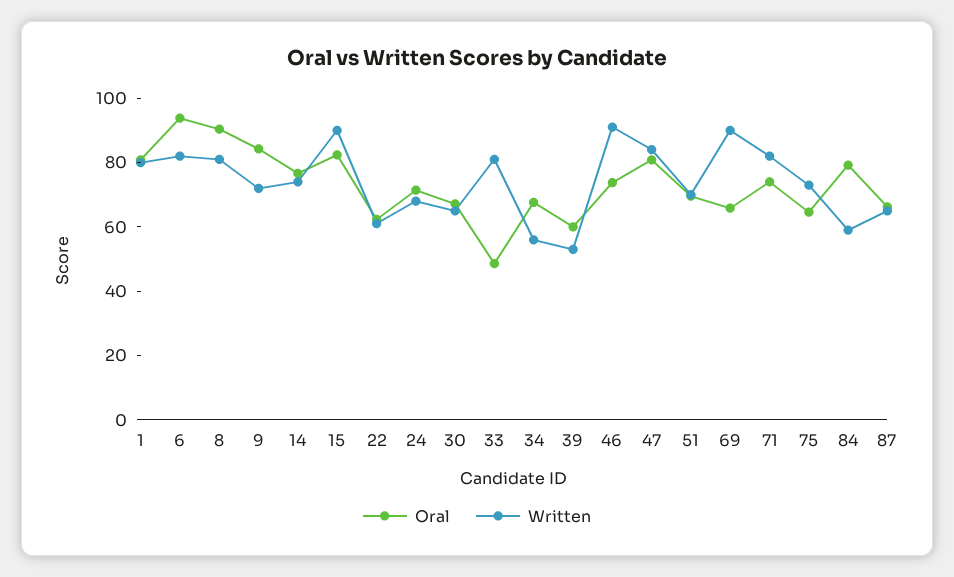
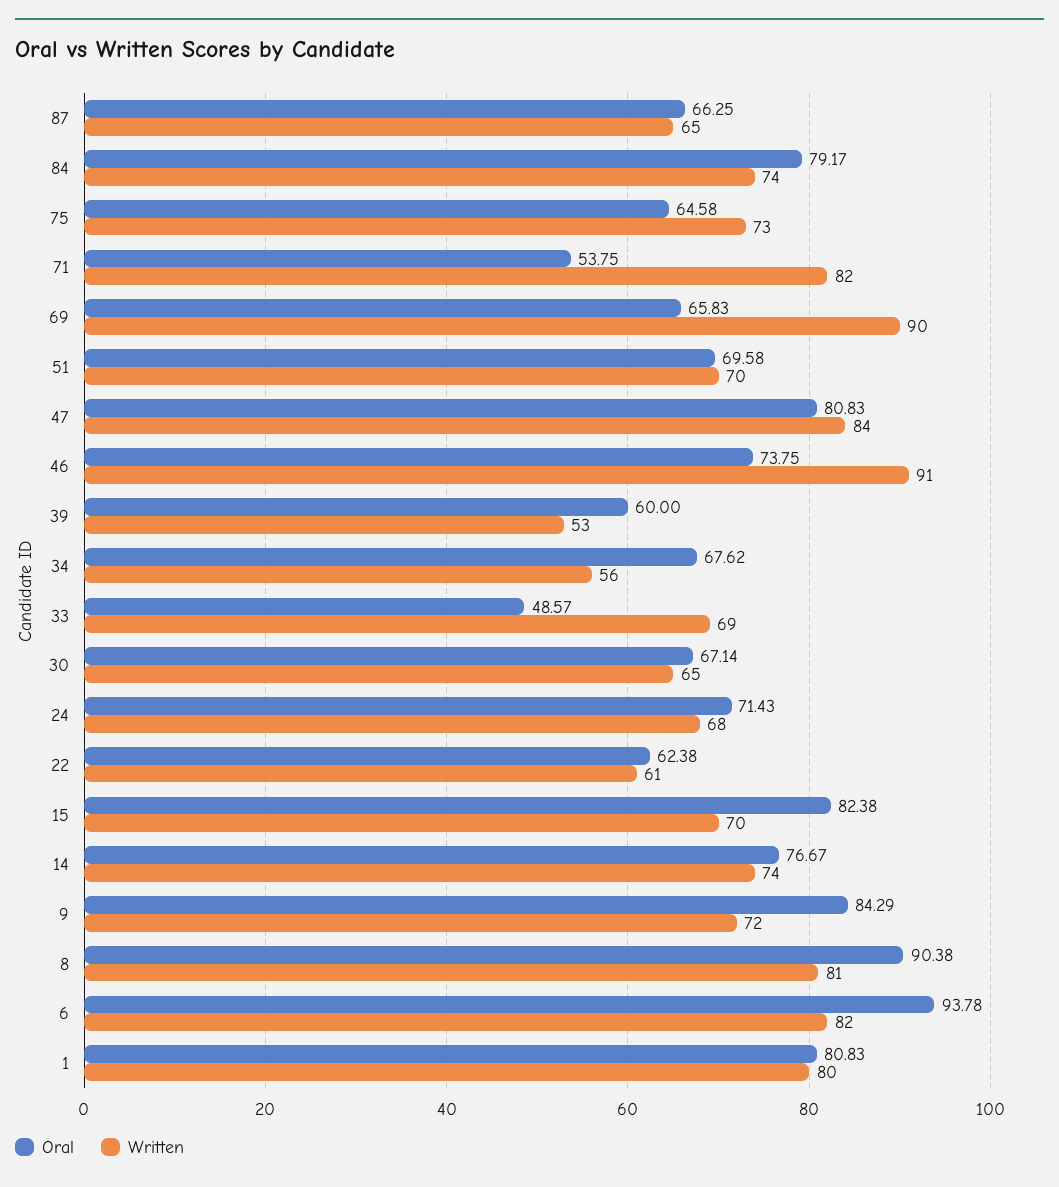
  {
    "Oral": {
      "1": 80.83,
      "6": 93.78,
      "8": 90.38,
      "9": 84.29,
      "14": 76.67,
      "15": 82.38,
      "22": 62.38,
      "24": 71.43,
      "30": 67.14,
      "33": 48.57,
      "34": 67.62,
      "39": 60,
      "46": 73.75,
      "47": 80.83,
      "51": 69.58,
      "69": 65.83,
-     "71": 75,
+     "71": 53.75,
      "75": 64.58,
      "84": 79.17,
      "87": 66.25
    },
    "Written": {
      "1": 80,
      "6": 82,
      "8": 81,
      "9": 72,
      "14": 74,
-     "15": 90,
+     "15": 70,
      "22": 61,
      "24": 68,
      "30": 65,
-     "33": 80,
+     "33": 69,
      "34": 56,
      "39": 53,
      "46": 91,
      "47": 84,
      "51": 70,
      "69": 90,
      "71": 82,
      "75": 73,
-     "84": 60,
+     "84": 74,
      "87": 65
    }
  }

